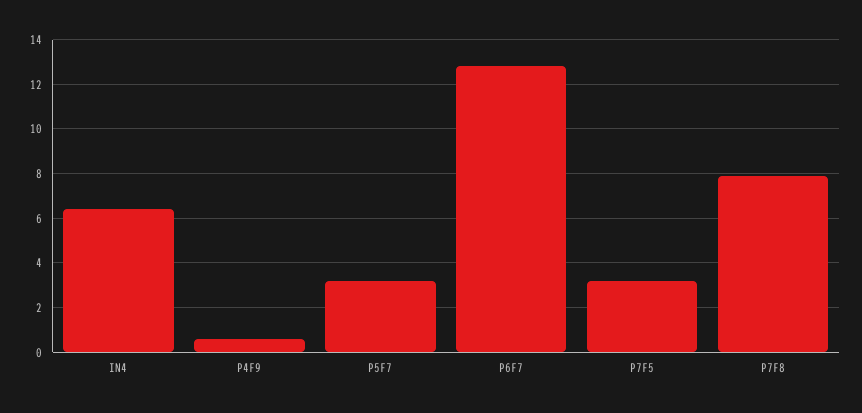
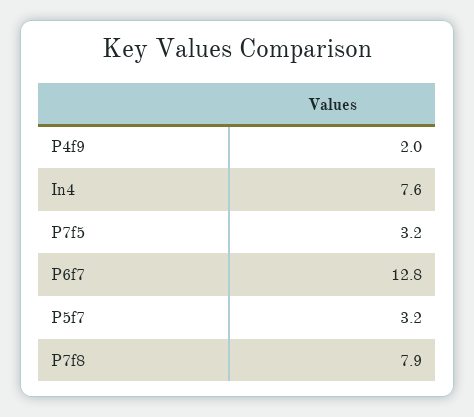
  {
-   "IN4": 6.5,
+   "IN4": 7.6,
-   "P4F9": 0.5,
+   "P4F9": 2,
    "P5F7": 3.2,
    "P6F7": 12.8,
    "P7F5": 3.2,
    "P7F8": 7.9
  }

